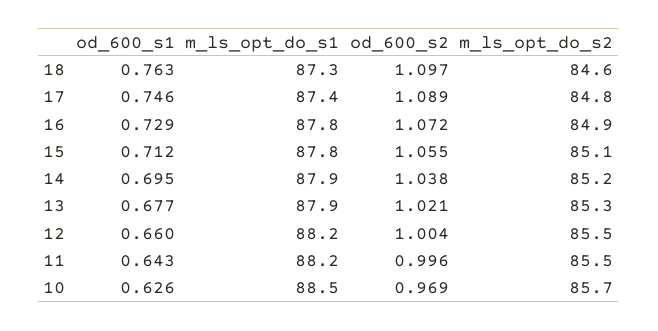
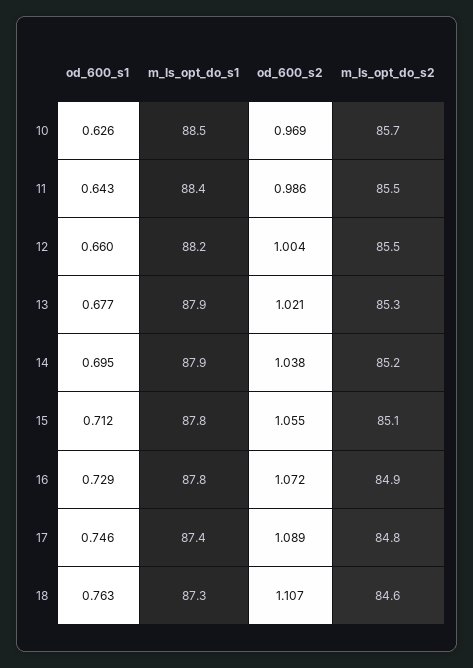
  {
    "od_600_s1": {
      "18": 0.763,
      "17": 0.746,
      "16": 0.729,
      "15": 0.712,
      "14": 0.695,
      "13": 0.677,
      "12": 0.66,
      "11": 0.643,
      "10": 0.626
    },
    "m_ls_opt_do_s1": {
      "18": 87.3,
      "17": 87.4,
      "16": 87.8,
      "15": 87.8,
      "14": 87.9,
      "13": 87.9,
      "12": 88.2,
-     "11": 88.2,
+     "11": 88.4,
      "10": 88.5
    },
    "od_600_s2": {
-     "18": 1.097,
+     "18": 1.107,
      "17": 1.089,
      "16": 1.072,
      "15": 1.055,
      "14": 1.038,
      "13": 1.021,
      "12": 1.004,
-     "11": 0.996,
+     "11": 0.986,
      "10": 0.969
    },
    "m_ls_opt_do_s2": {
      "18": 84.6,
      "17": 84.8,
      "16": 84.9,
      "15": 85.1,
      "14": 85.2,
      "13": 85.3,
      "12": 85.5,
      "11": 85.5,
      "10": 85.7
    }
  }

